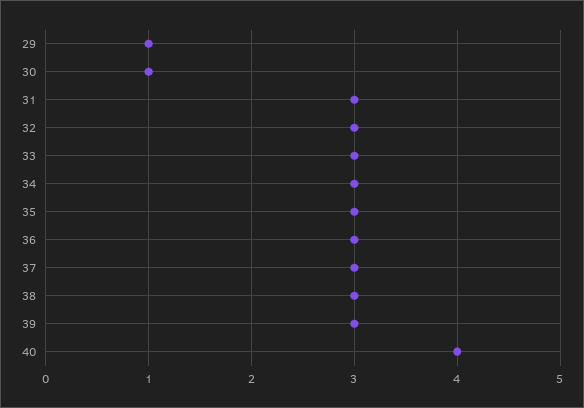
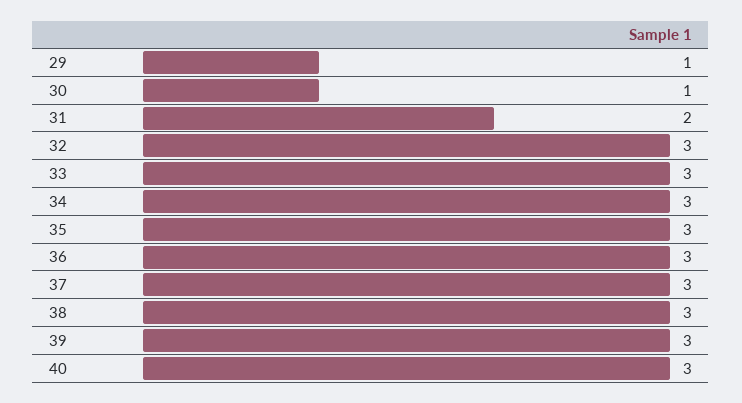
  {
    "29": 1,
    "30": 1,
-   "31": 3,
+   "31": 2,
    "32": 3,
    "33": 3,
    "34": 3,
    "35": 3,
    "36": 3,
    "37": 3,
    "38": 3,
    "39": 3,
-   "40": 4
+   "40": 3
  }

